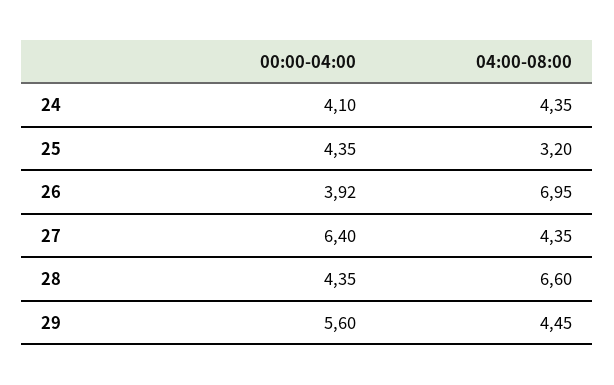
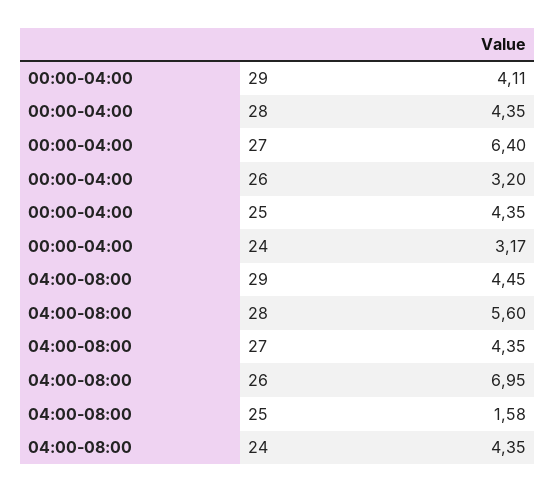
  {
    "00:00-04:00": {
-     "24": 4.1,
+     "24": 3.17,
      "25": 4.35,
-     "26": 3.92,
+     "26": 3.2,
      "27": 6.4,
      "28": 4.35,
-     "29": 5.6
+     "29": 4.11
    },
    "04:00-08:00": {
      "24": 4.35,
-     "25": 3.2,
+     "25": 1.58,
      "26": 6.95,
      "27": 4.35,
-     "28": 6.6,
+     "28": 5.6,
      "29": 4.45
    }
  }

